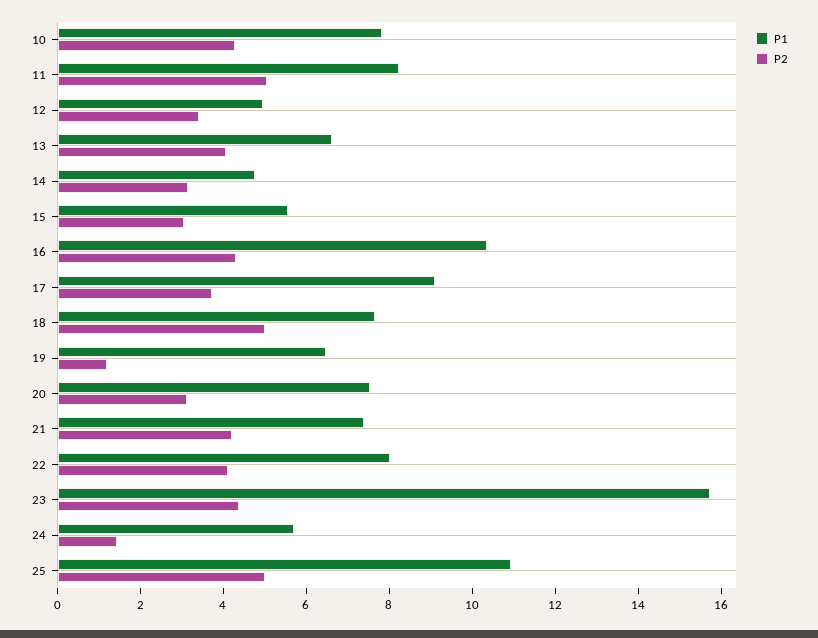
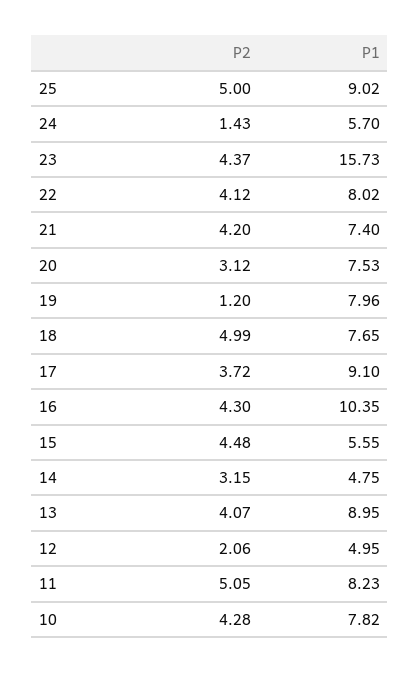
  {
    "P1": {
      "10": 7.82,
      "11": 8.23,
      "12": 4.95,
-     "13": 6.5,
+     "13": 8.95,
      "14": 4.75,
      "15": 5.55,
      "16": 10.35,
      "17": 9.1,
      "18": 7.65,
-     "19": 6.5,
+     "19": 7.96,
      "20": 7.53,
      "21": 7.4,
      "22": 8.02,
      "23": 15.73,
      "24": 5.7,
-     "25": 11
+     "25": 9.02
    },
    "P2": {
      "10": 4.28,
      "11": 5.05,
-     "12": 3.5,
+     "12": 2.06,
      "13": 4.07,
      "14": 3.15,
-     "15": 3,
+     "15": 4.48,
      "16": 4.3,
      "17": 3.72,
      "18": 4.99,
      "19": 1.2,
      "20": 3.12,
      "21": 4.2,
      "22": 4.12,
      "23": 4.37,
      "24": 1.43,
      "25": 5
    }
  }

